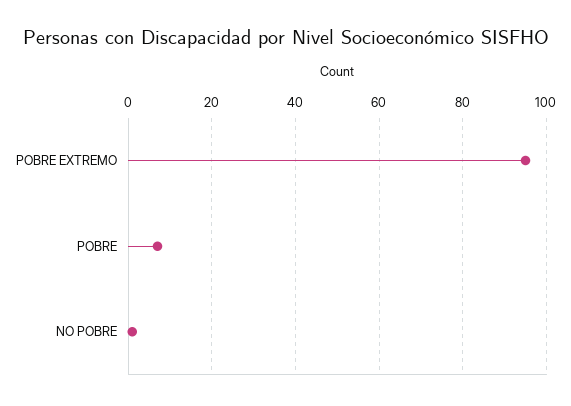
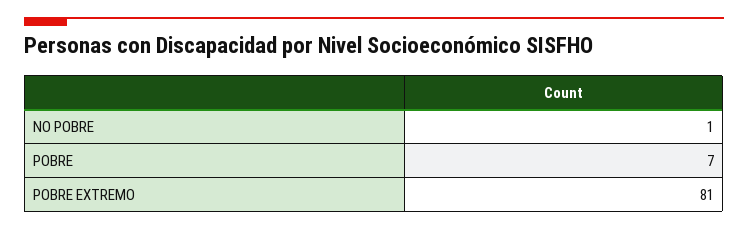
  {
-   "POBRE EXTREMO": 95,
+   "POBRE EXTREMO": 81,
    "POBRE": 7,
    "NO POBRE": 1
  }

